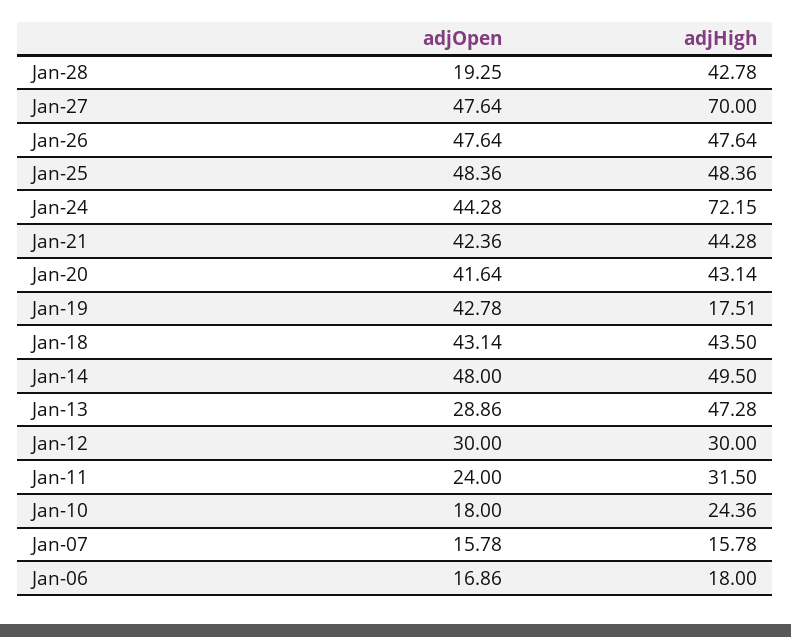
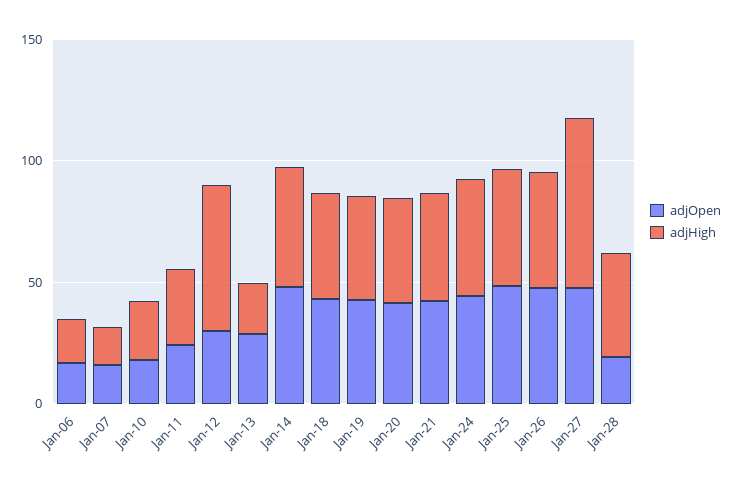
  {
    "adjOpen": {
      "Jan-28": 19.25,
      "Jan-27": 47.64,
      "Jan-26": 47.64,
      "Jan-25": 48.36,
      "Jan-24": 44.28,
      "Jan-21": 42.36,
      "Jan-20": 41.64,
      "Jan-19": 42.78,
      "Jan-18": 43.14,
      "Jan-14": 48,
      "Jan-13": 28.86,
      "Jan-12": 30,
      "Jan-11": 24,
      "Jan-10": 18,
      "Jan-07": 15.78,
      "Jan-06": 16.86
    },
    "adjHigh": {
      "Jan-28": 42.78,
      "Jan-27": 70,
      "Jan-26": 47.64,
      "Jan-25": 48.36,
-     "Jan-24": 72.15,
+     "Jan-24": 50,
      "Jan-21": 44.28,
      "Jan-20": 43.14,
-     "Jan-19": 17.51,
+     "Jan-19": 40,
      "Jan-18": 43.5,
      "Jan-14": 49.5,
-     "Jan-13": 47.28,
+     "Jan-13": 20,
-     "Jan-12": 30,
+     "Jan-12": 60,
      "Jan-11": 31.5,
      "Jan-10": 24.36,
      "Jan-07": 15.78,
      "Jan-06": 18
    }
  }

